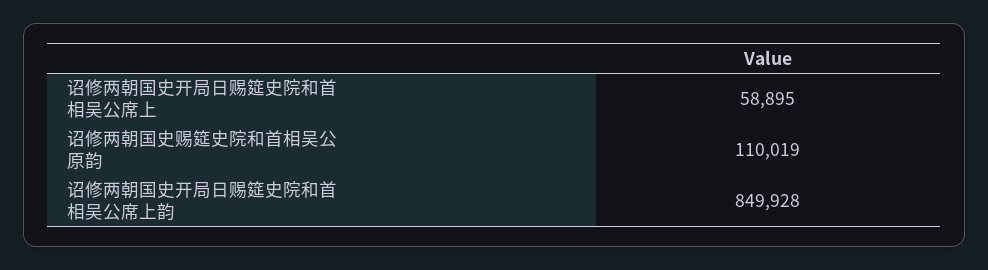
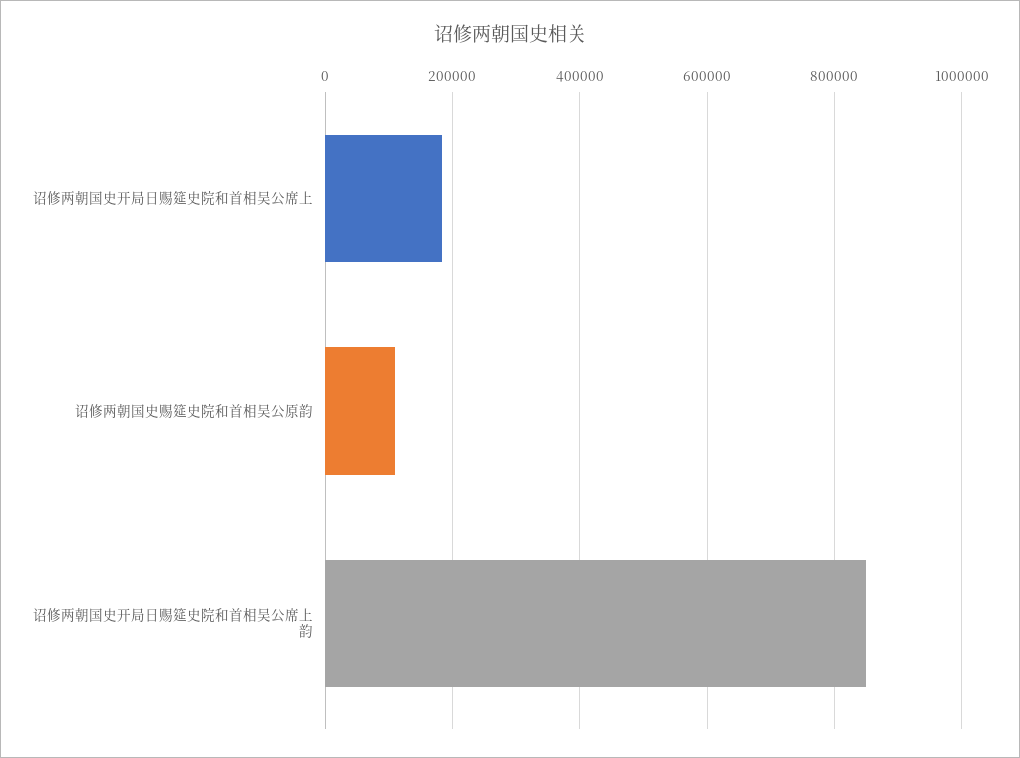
  {
-   "诏修两朝国史开局日赐筵史院和首相吴公席上": 58895,
+   "诏修两朝国史开局日赐筵史院和首相吴公席上": 180000,
    "诏修两朝国史赐筵史院和首相吴公原韵": 110019,
    "诏修两朝国史开局日赐筵史院和首相吴公席上韵": 849928
  }

